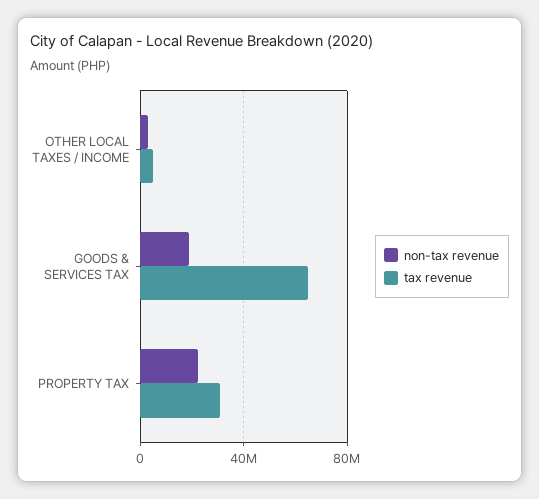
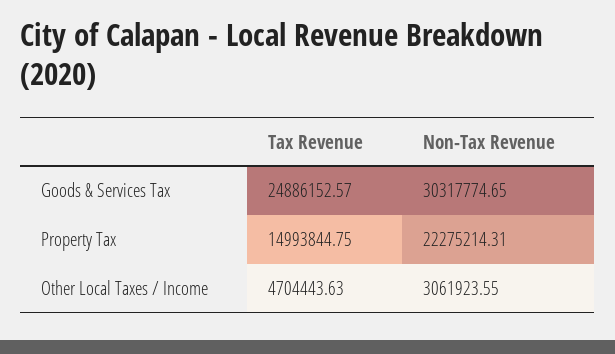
  {
    "non-tax revenue": {
      "OTHER LOCAL TAXES / INCOME": 3061923.55,
-     "GOODS & SERVICES TAX": 20000000,
+     "GOODS & SERVICES TAX": 30317774.65,
      "PROPERTY TAX": 22275214.31
    },
    "tax revenue": {
      "OTHER LOCAL TAXES / INCOME": 4704443.63,
-     "GOODS & SERVICES TAX": 65000000,
+     "GOODS & SERVICES TAX": 24886152.57,
-     "PROPERTY TAX": 30000000
+     "PROPERTY TAX": 14993844.75
    }
  }

